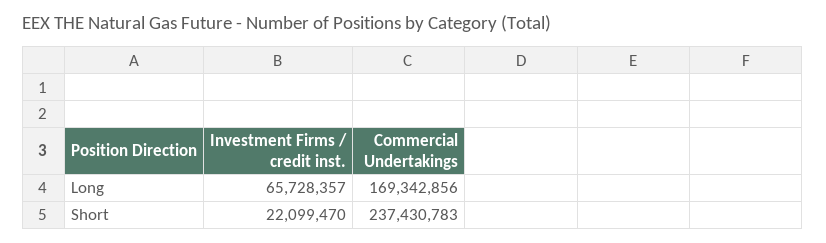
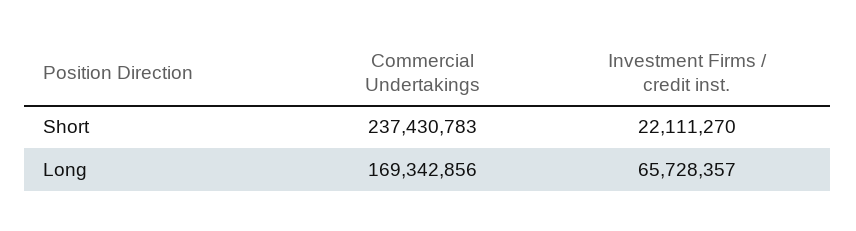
  {
    "Investment Firms / credit inst.": {
      "Long": 65728357,
-     "Short": 22099470
+     "Short": 22111270
    },
    "Commercial Undertakings": {
      "Long": 169342856,
      "Short": 237430783
    }
  }

